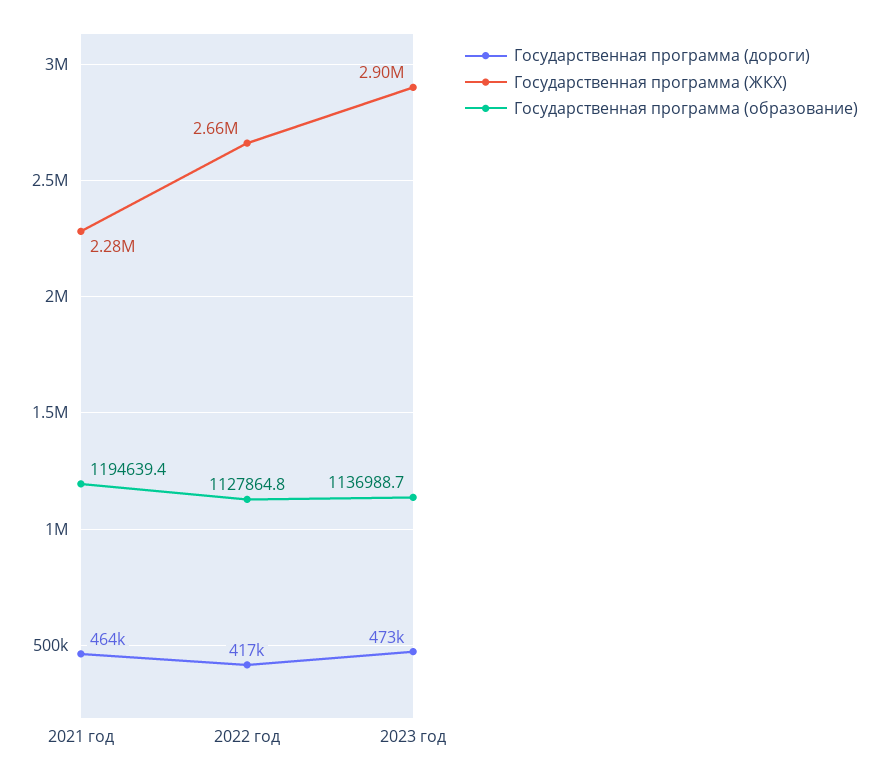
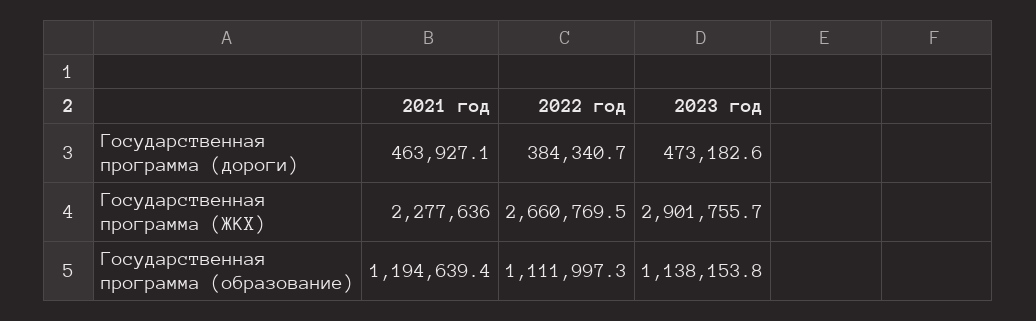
  {
    "Государственная программа (дороги)": {
      "2021 год": 463927.1,
-     "2022 год": 417000,
+     "2022 год": 384340.7,
      "2023 год": 473182.6
    },
    "Государственная программа (ЖКХ)": {
      "2021 год": 2277636,
      "2022 год": 2660769.5,
      "2023 год": 2901755.7
    },
    "Государственная программа (образование)": {
      "2021 год": 1194639.4,
-     "2022 год": 1127864.8,
+     "2022 год": 1111997.3,
-     "2023 год": 1136988.7
+     "2023 год": 1138153.8
    }
  }

